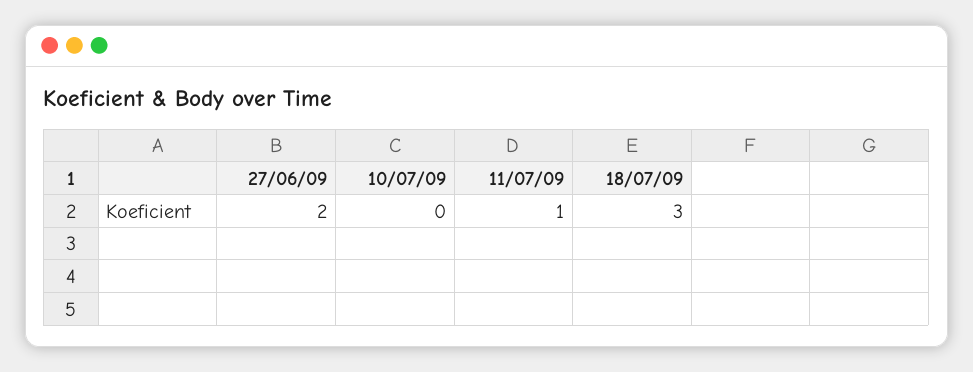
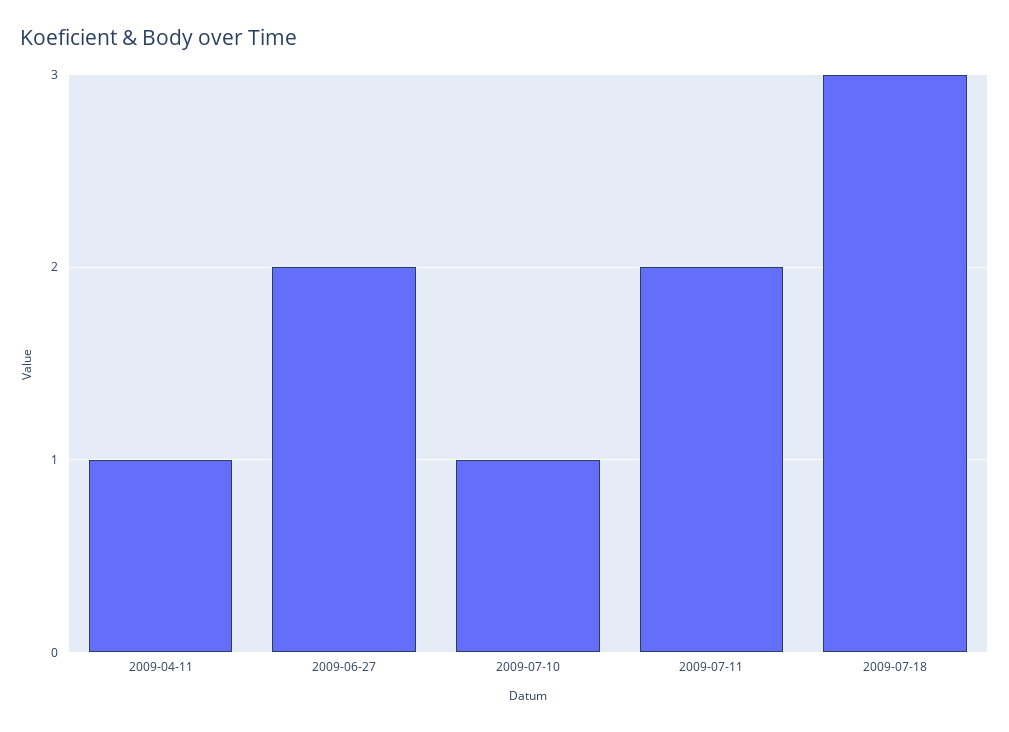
  {
    "27/06/09": 2,
-   "10/07/09": 0,
+   "10/07/09": 1,
-   "11/07/09": 1,
+   "11/07/09": 2,
-   "18/07/09": 3
+   "18/07/09": 3,
+   "2009-04-11": 1
  }

